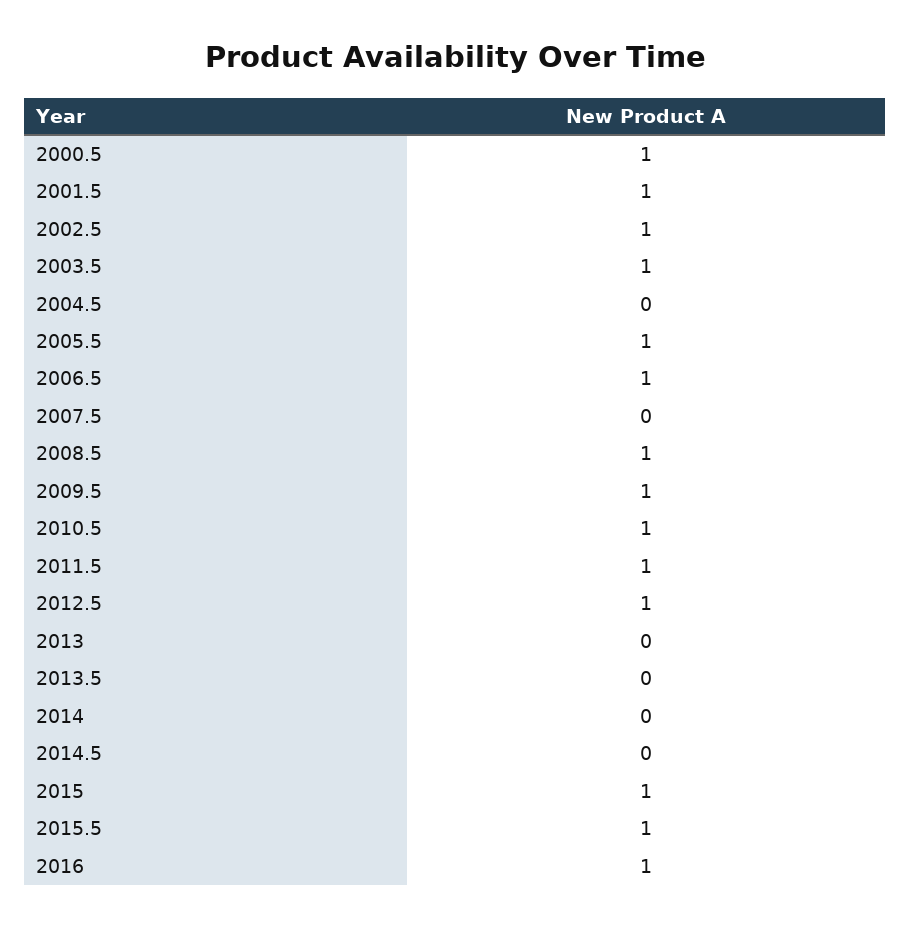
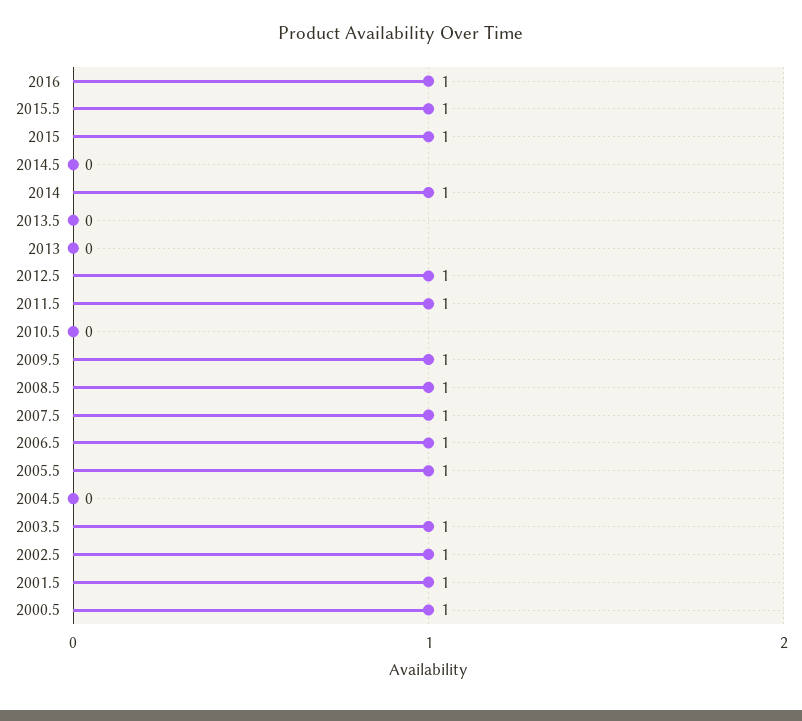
  {
    "2000.5": 1,
    "2001.5": 1,
    "2002.5": 1,
    "2003.5": 1,
    "2004.5": 0,
    "2005.5": 1,
    "2006.5": 1,
-   "2007.5": 0,
+   "2007.5": 1,
    "2008.5": 1,
    "2009.5": 1,
-   "2010.5": 1,
+   "2010.5": 0,
    "2011.5": 1,
    "2012.5": 1,
    "2013": 0,
    "2013.5": 0,
-   "2014": 0,
+   "2014": 1,
    "2014.5": 0,
    "2015": 1,
    "2015.5": 1,
    "2016": 1
  }

